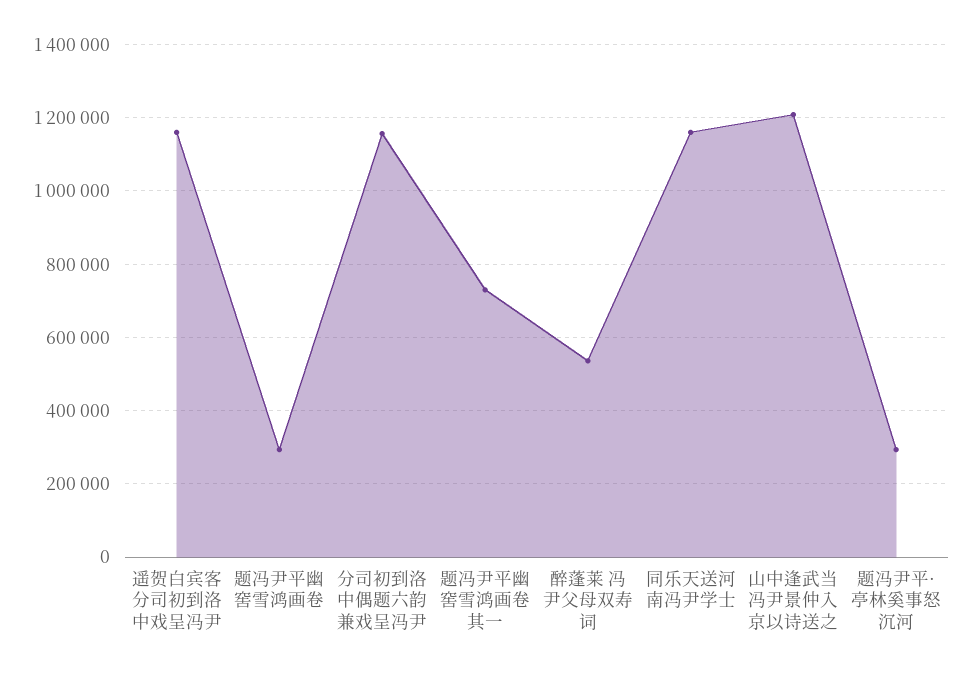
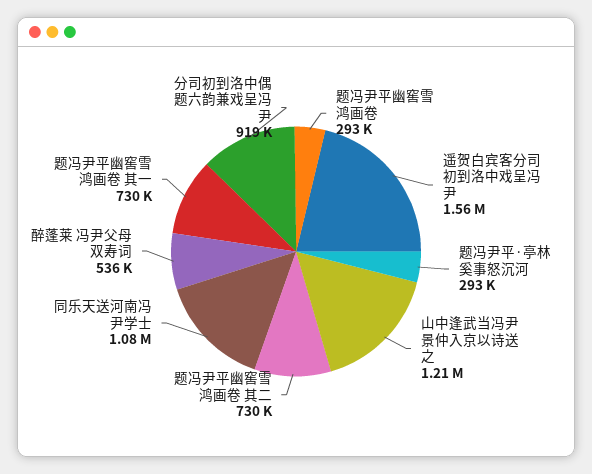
  {
-   "遥贺白宾客分司初到洛中戏呈冯尹": 1160000,
+   "遥贺白宾客分司初到洛中戏呈冯尹": 1560000,
    "题冯尹平幽窖雪鸿画卷": 293000,
-   "分司初到洛中偶题六韵兼戏呈冯尹": 1160000,
+   "分司初到洛中偶题六韵兼戏呈冯尹": 919000,
    "题冯尹平幽窖雪鸿画卷 其一": 730000,
    "醉蓬莱 冯尹父母双寿词": 536000,
-   "同乐天送河南冯尹学士": 1160000,
+   "同乐天送河南冯尹学士": 1080000,
    "山中逢武当冯尹景仲入京以诗送之": 1210000,
-   "题冯尹平·亭林奚事怒沉河": 293000
+   "题冯尹平·亭林奚事怒沉河": 293000,
+   "题冯尹平幽窖雪鸿画卷 其二": 730000
  }

